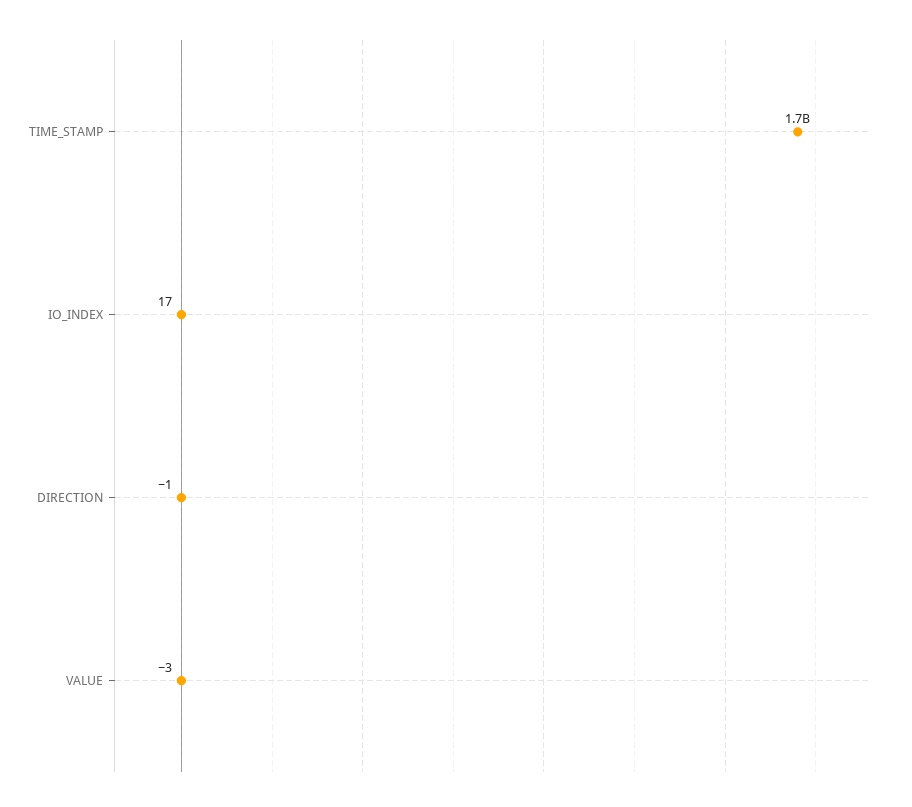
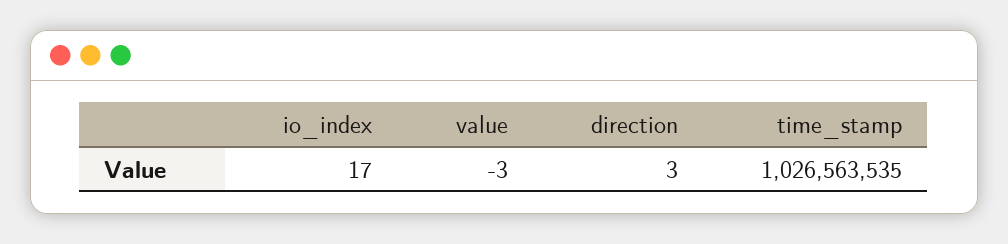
  {
-   "TIME_STAMP": 1700000000,
+   "TIME_STAMP": 1026563535,
    "IO_INDEX": 17,
-   "DIRECTION": -1,
+   "DIRECTION": 3,
    "VALUE": -3
  }

